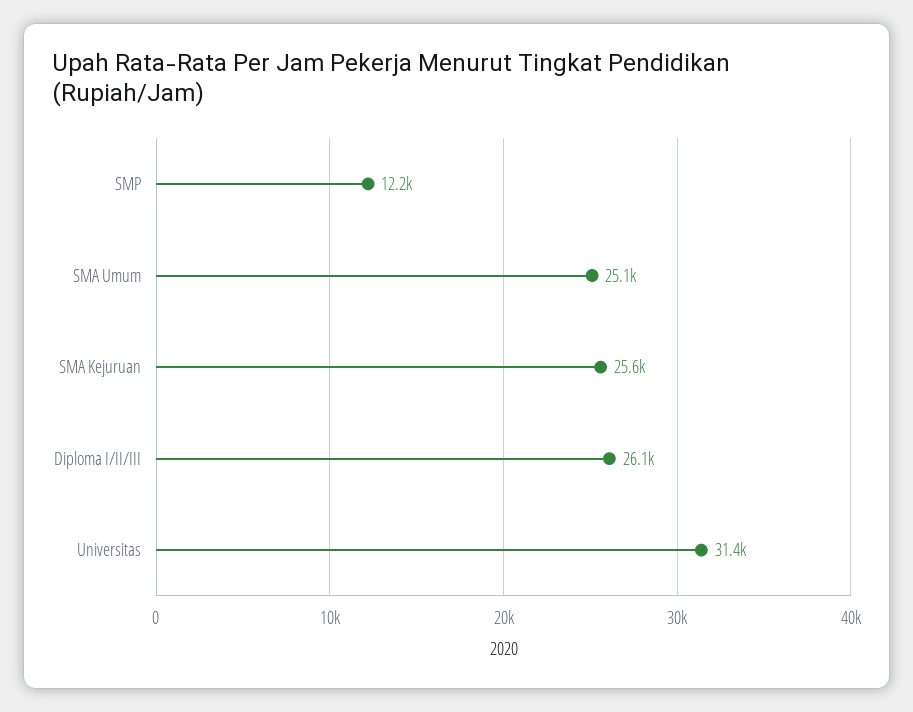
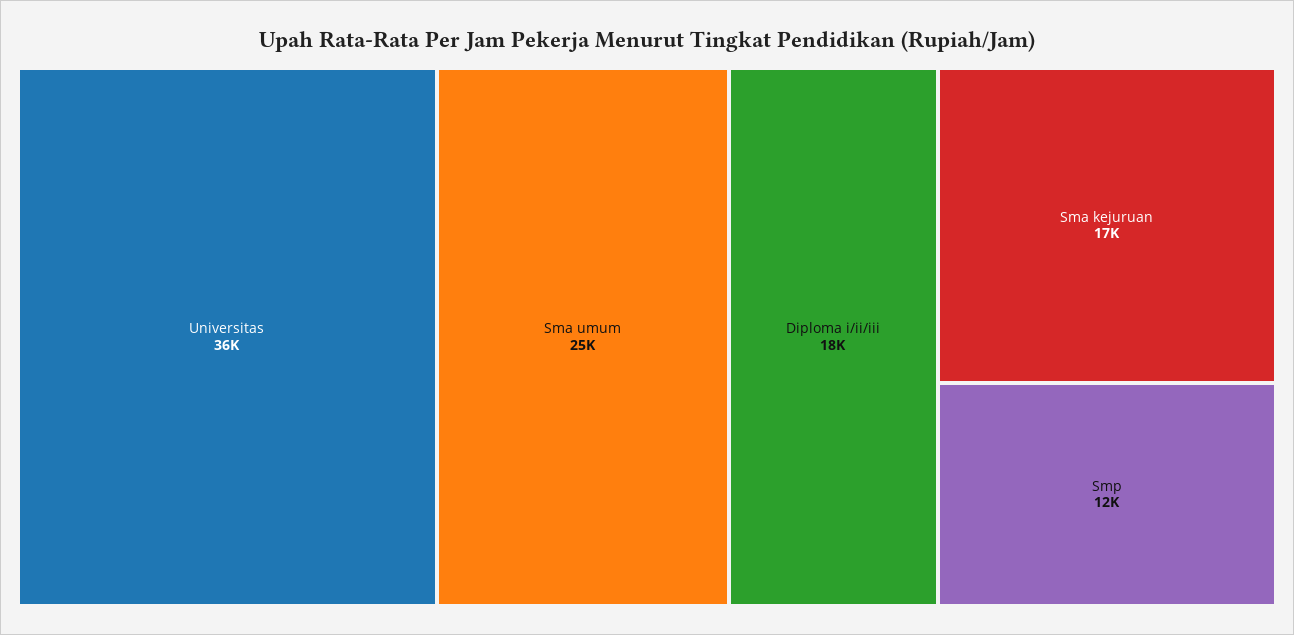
  {
    "SMP": 12200,
    "SMA Umum": 25100,
-   "SMA Kejuruan": 25600,
+   "SMA Kejuruan": 17000,
-   "Diploma I/II/III": 26100,
+   "Diploma I/II/III": 18000,
-   "Universitas": 31400
+   "Universitas": 36000
  }

